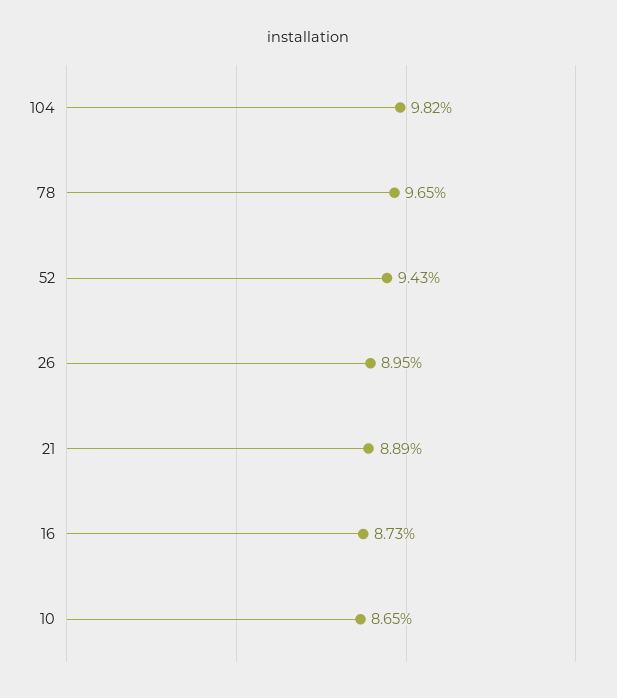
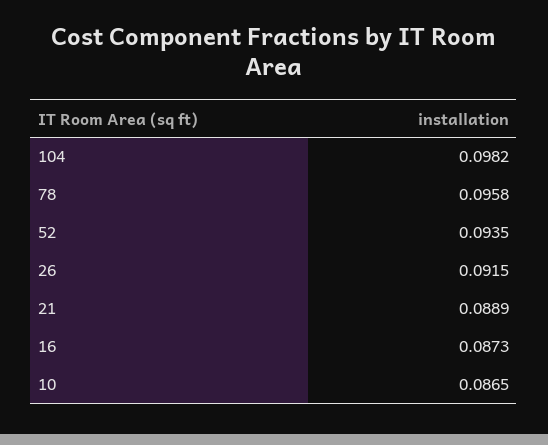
  {
    "104": 0.0982,
-   "78": 0.0965,
+   "78": 0.0958,
-   "52": 0.0943,
+   "52": 0.0935,
-   "26": 0.0895,
+   "26": 0.0915,
    "21": 0.0889,
    "16": 0.0873,
    "10": 0.0865
  }

